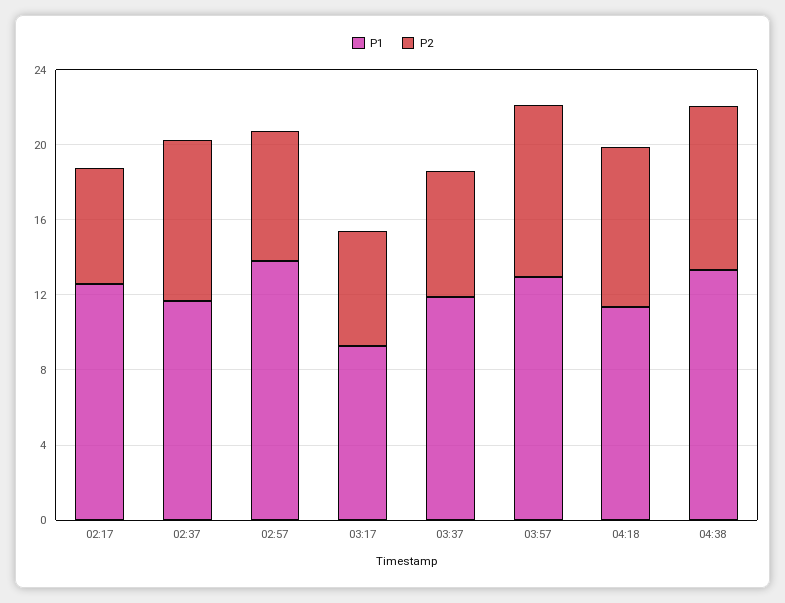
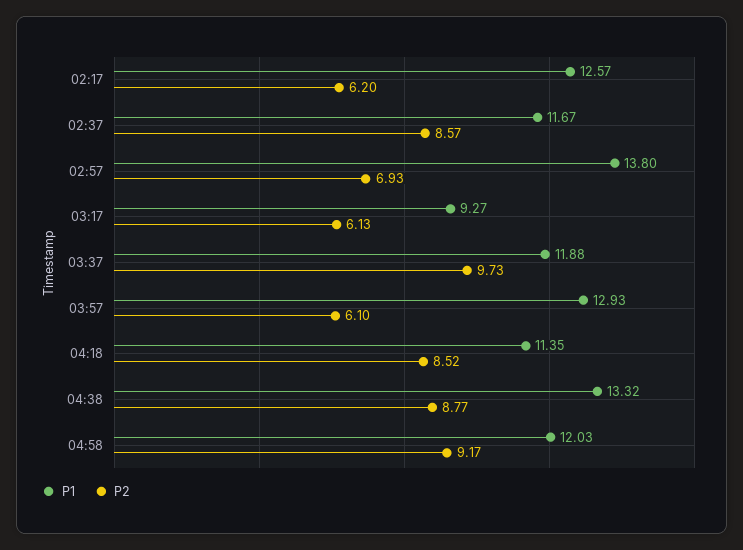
  {
    "P1": {
      "02:17": 12.57,
      "02:37": 11.67,
      "02:57": 13.8,
      "03:17": 9.27,
      "03:37": 11.88,
      "03:57": 12.93,
      "04:18": 11.35,
-     "04:38": 13.32
+     "04:38": 13.32,
+     "04:58": 12.03
    },
    "P2": {
      "02:17": 6.2,
      "02:37": 8.57,
      "02:57": 6.93,
      "03:17": 6.13,
-     "03:37": 7,
+     "03:37": 9.73,
-     "03:57": 9,
+     "03:57": 6.1,
      "04:18": 8.52,
-     "04:38": 8.77
+     "04:38": 8.77,
+     "04:58": 9.17
    }
  }

